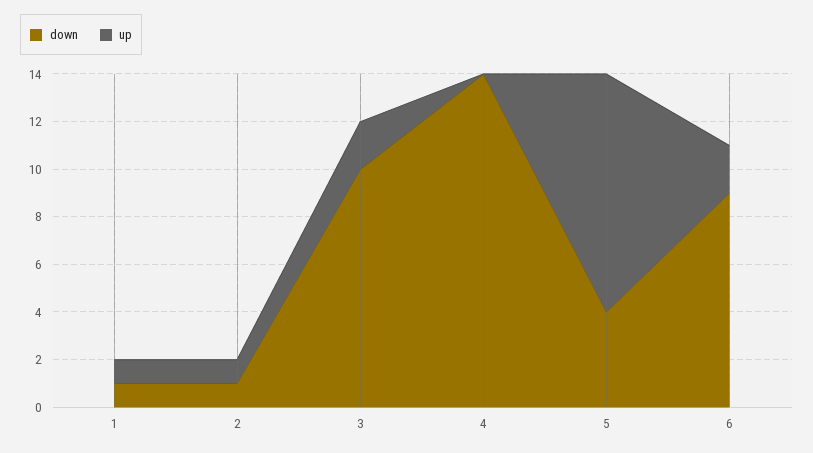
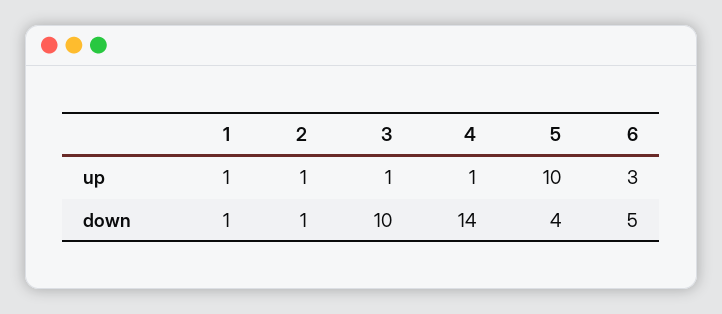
  {
    "down": {
      "1": 1,
      "2": 1,
      "3": 10,
      "4": 14,
      "5": 4,
-     "6": 9
+     "6": 5
    },
    "up": {
      "1": 1,
      "2": 1,
-     "3": 2,
+     "3": 1,
-     "4": 0,
+     "4": 1,
      "5": 10,
-     "6": 2
+     "6": 3
    }
  }

